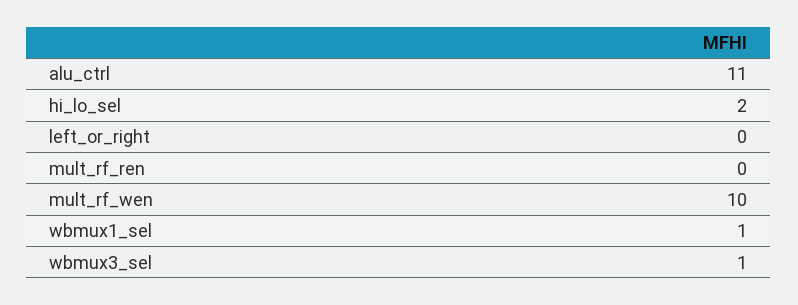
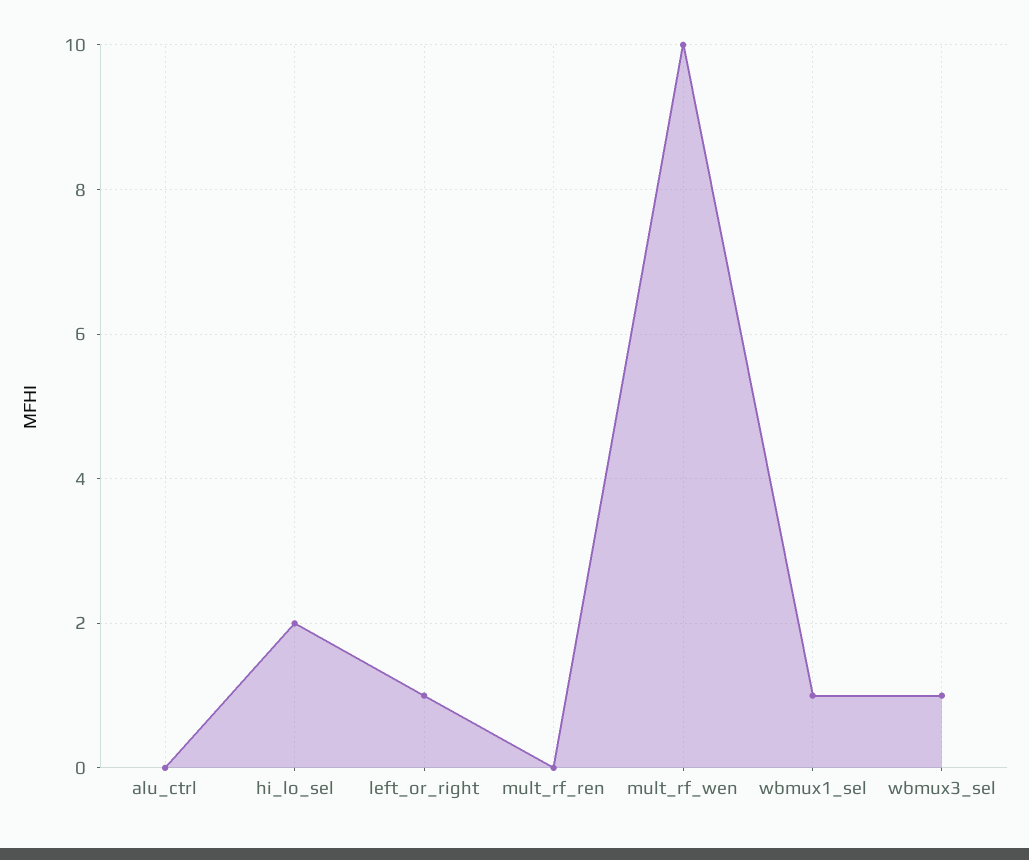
  {
-   "alu_ctrl": 11,
+   "alu_ctrl": 0,
    "hi_lo_sel": 2,
-   "left_or_right": 0,
+   "left_or_right": 1,
    "mult_rf_ren": 0,
    "mult_rf_wen": 10,
    "wbmux1_sel": 1,
    "wbmux3_sel": 1
  }

